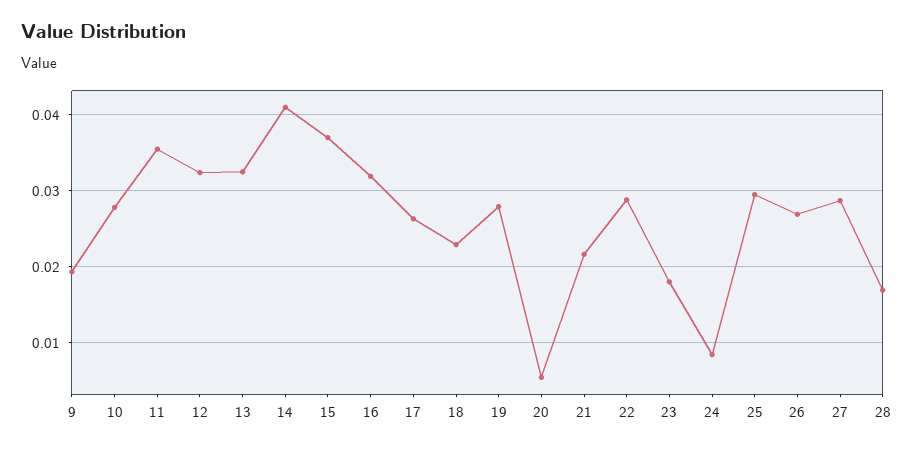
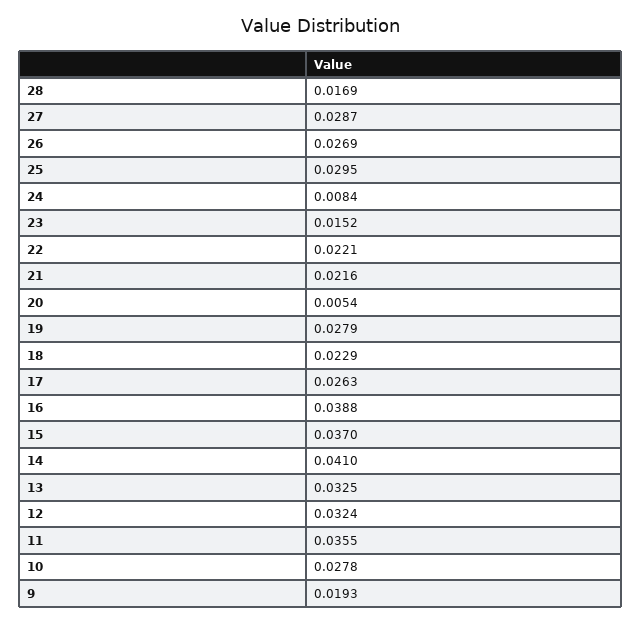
  {
    "9": 0.0193,
    "10": 0.0278,
    "11": 0.0355,
    "12": 0.0324,
    "13": 0.0325,
    "14": 0.041,
    "15": 0.037,
-   "16": 0.032,
+   "16": 0.0388,
    "17": 0.0263,
    "18": 0.0229,
    "19": 0.0279,
    "20": 0.0054,
    "21": 0.0216,
-   "22": 0.029,
+   "22": 0.0221,
-   "23": 0.018,
+   "23": 0.0152,
    "24": 0.0084,
    "25": 0.0295,
    "26": 0.0269,
    "27": 0.0287,
    "28": 0.0169
  }

